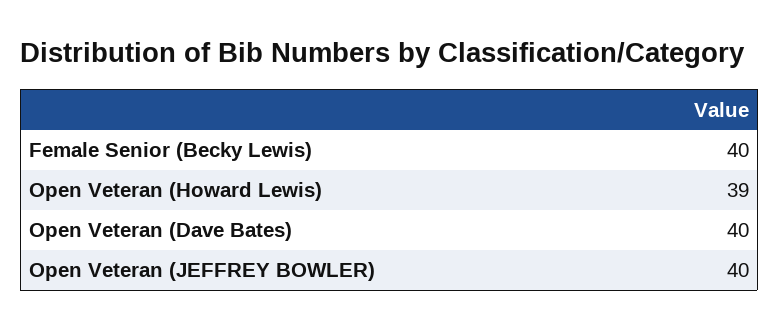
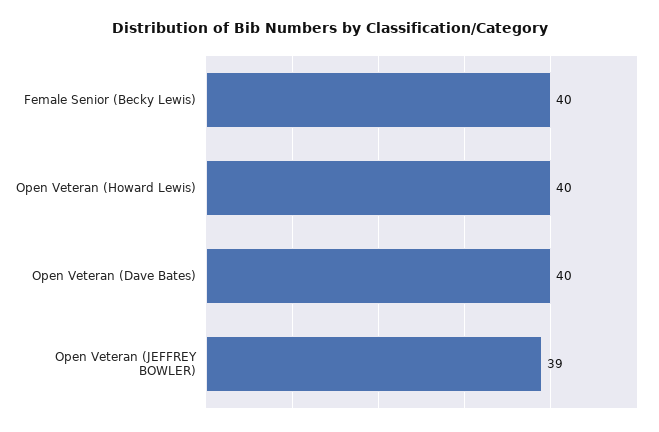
  {
    "Female Senior (Becky Lewis)": 40,
-   "Open Veteran (Howard Lewis)": 39,
+   "Open Veteran (Howard Lewis)": 40,
    "Open Veteran (Dave Bates)": 40,
-   "Open Veteran (JEFFREY BOWLER)": 40
+   "Open Veteran (JEFFREY BOWLER)": 39
  }

